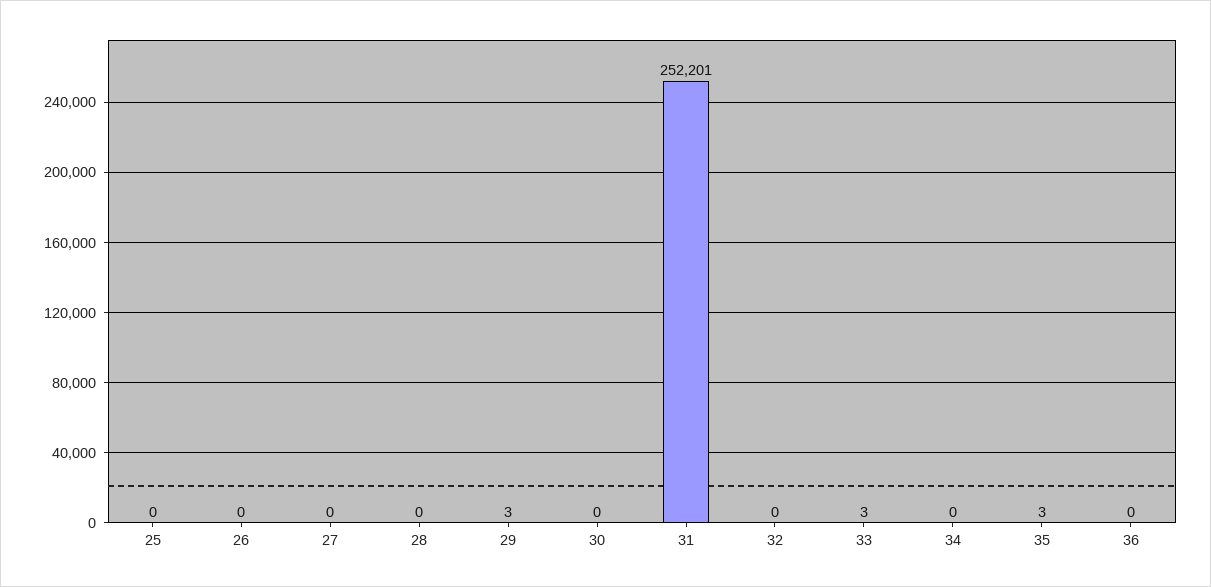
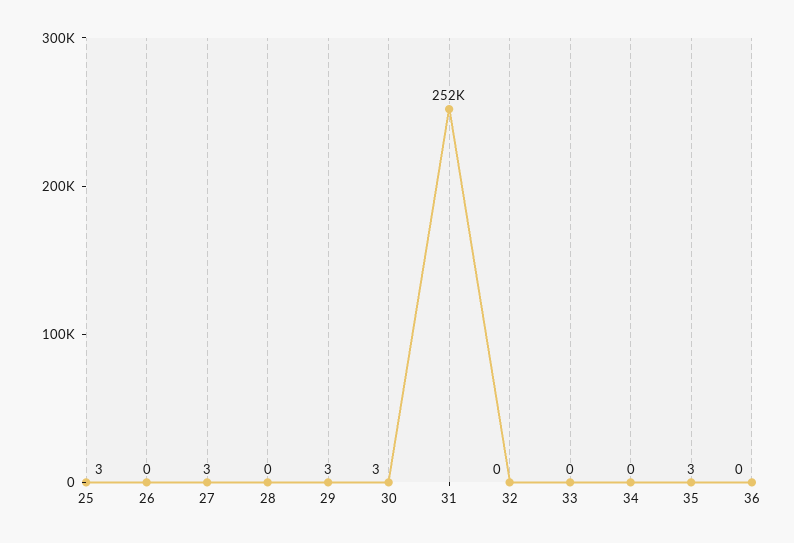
  {
-   "25": 0,
+   "25": 3,
    "26": 0,
-   "27": 0,
+   "27": 3,
    "28": 0,
    "29": 3,
-   "30": 0,
+   "30": 3,
    "31": 252201,
    "32": 0,
-   "33": 3,
+   "33": 0,
    "34": 0,
    "35": 3,
    "36": 0
  }

